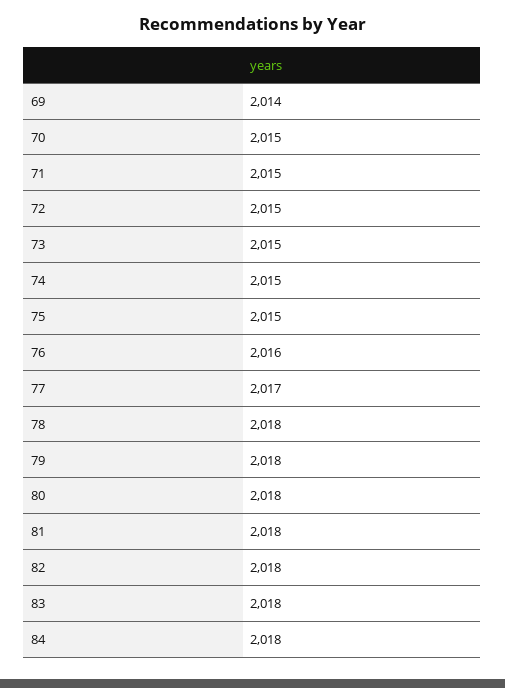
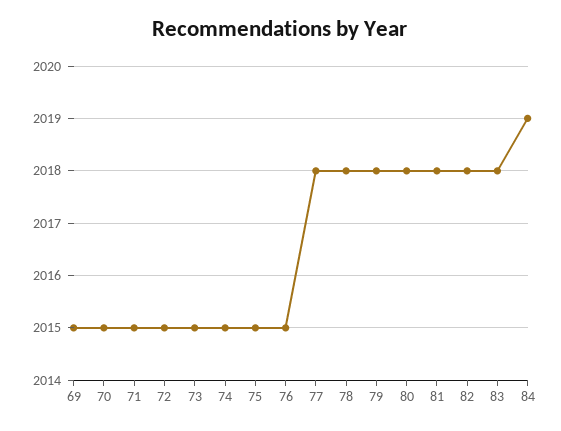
  {
-   "69": 2014,
+   "69": 2015,
    "70": 2015,
    "71": 2015,
    "72": 2015,
    "73": 2015,
    "74": 2015,
    "75": 2015,
-   "76": 2016,
+   "76": 2015,
-   "77": 2017,
+   "77": 2018,
    "78": 2018,
    "79": 2018,
    "80": 2018,
    "81": 2018,
    "82": 2018,
    "83": 2018,
-   "84": 2018
+   "84": 2019
  }

